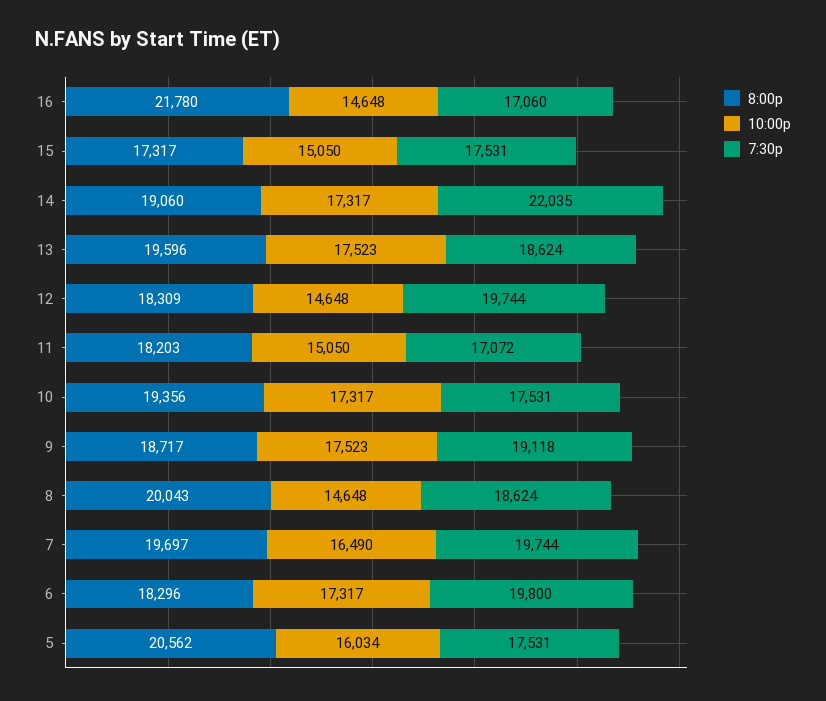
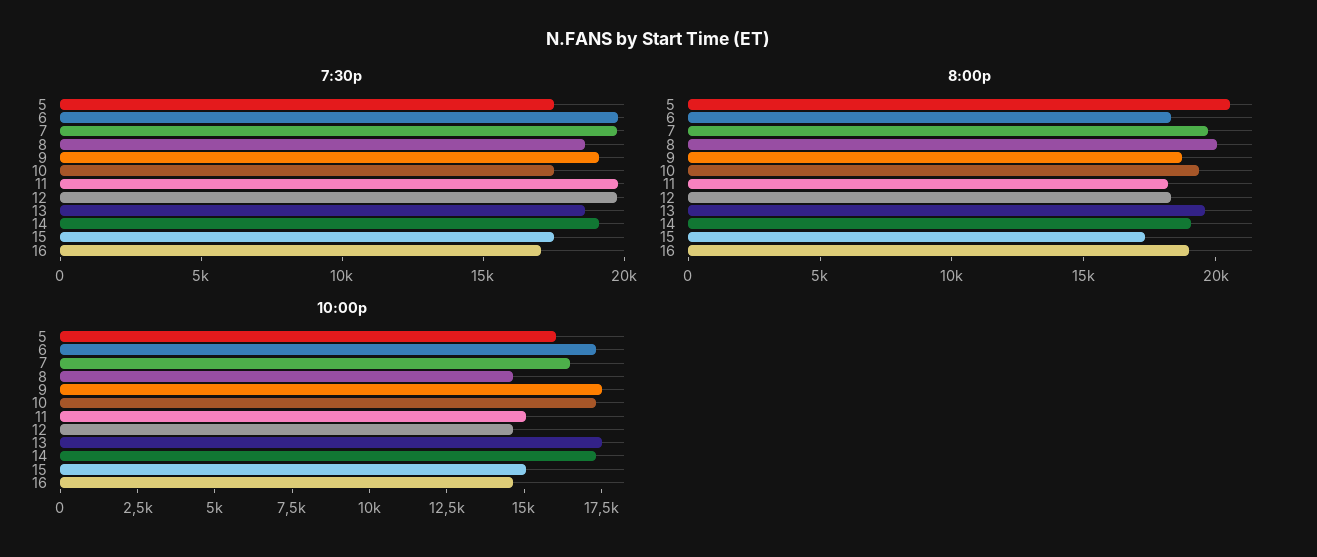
  {
    "8:00p": {
-     "16": 21780,
+     "16": 19000,
      "15": 17317,
      "14": 19060,
      "13": 19596,
      "12": 18309,
      "11": 18203,
      "10": 19356,
      "9": 18717,
      "8": 20043,
      "7": 19697,
      "6": 18296,
      "5": 20562
    },
    "10:00p": {
      "16": 14648,
      "15": 15050,
      "14": 17317,
      "13": 17523,
      "12": 14648,
      "11": 15050,
      "10": 17317,
      "9": 17523,
      "8": 14648,
      "7": 16490,
      "6": 17317,
      "5": 16034
    },
    "7:30p": {
      "16": 17060,
      "15": 17531,
-     "14": 22035,
+     "14": 19000,
      "13": 18624,
      "12": 19744,
-     "11": 17072,
+     "11": 20000,
      "10": 17531,
      "9": 19118,
      "8": 18624,
      "7": 19744,
      "6": 19800,
      "5": 17531
    }
  }

